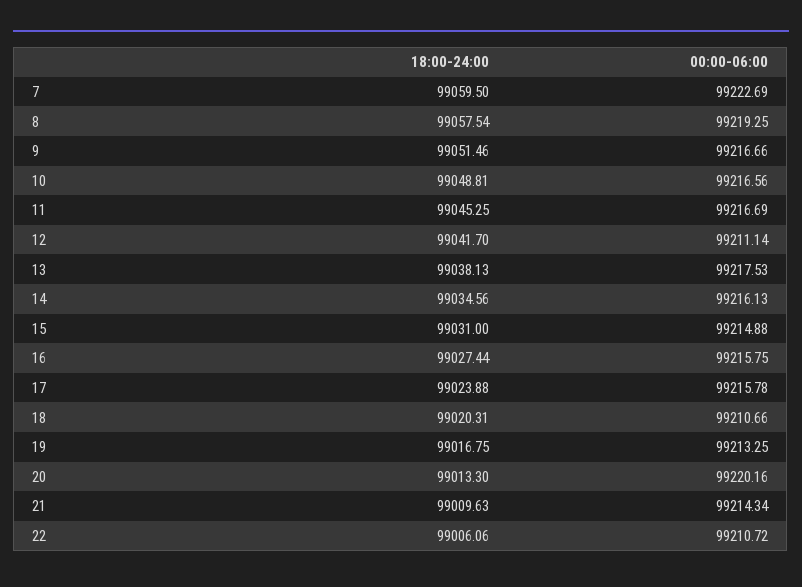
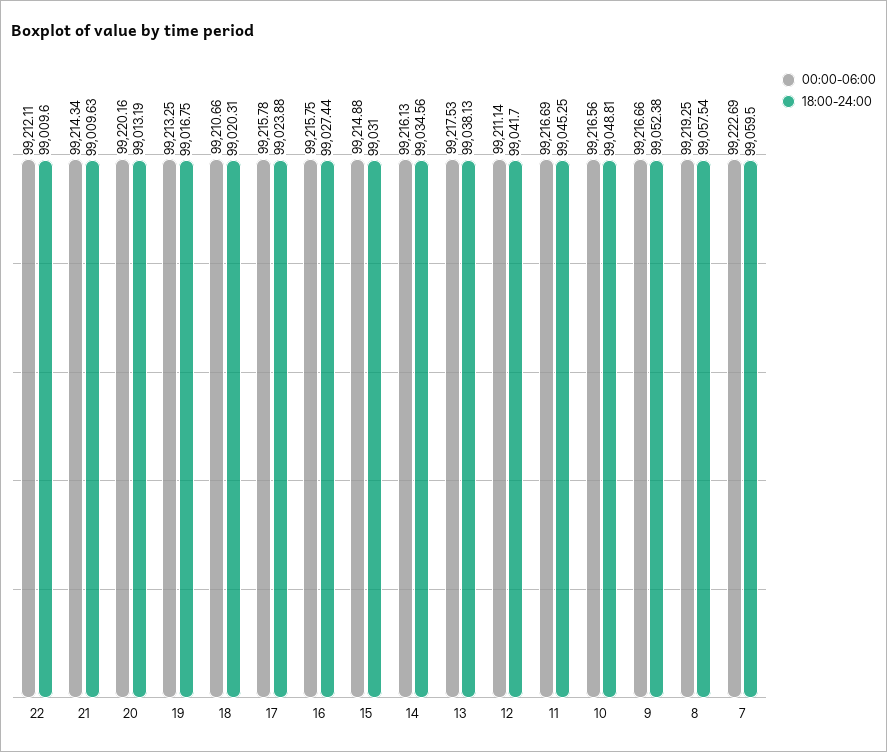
  {
    "18:00-24:00": {
      "7": 99059.5,
      "8": 99057.54,
-     "9": 99051.46,
+     "9": 99052.38,
      "10": 99048.81,
      "11": 99045.25,
      "12": 99041.7,
      "13": 99038.13,
      "14": 99034.56,
      "15": 99031,
      "16": 99027.44,
      "17": 99023.88,
      "18": 99020.31,
      "19": 99016.75,
-     "20": 99013.3,
+     "20": 99013.19,
      "21": 99009.63,
-     "22": 99006.06
+     "22": 99009.6
    },
    "00:00-06:00": {
      "7": 99222.69,
      "8": 99219.25,
      "9": 99216.66,
      "10": 99216.56,
      "11": 99216.69,
      "12": 99211.14,
      "13": 99217.53,
      "14": 99216.13,
      "15": 99214.88,
      "16": 99215.75,
      "17": 99215.78,
      "18": 99210.66,
      "19": 99213.25,
      "20": 99220.16,
      "21": 99214.34,
-     "22": 99210.72
+     "22": 99212.11
    }
  }

